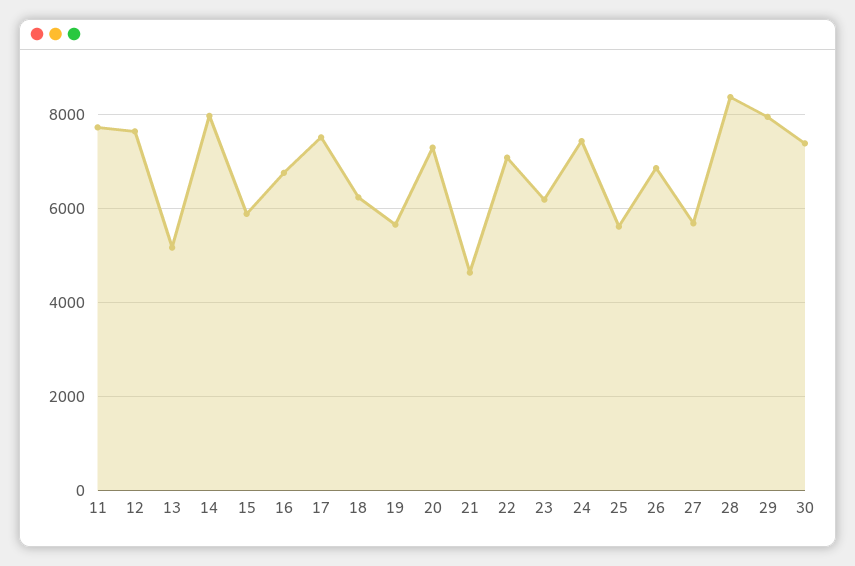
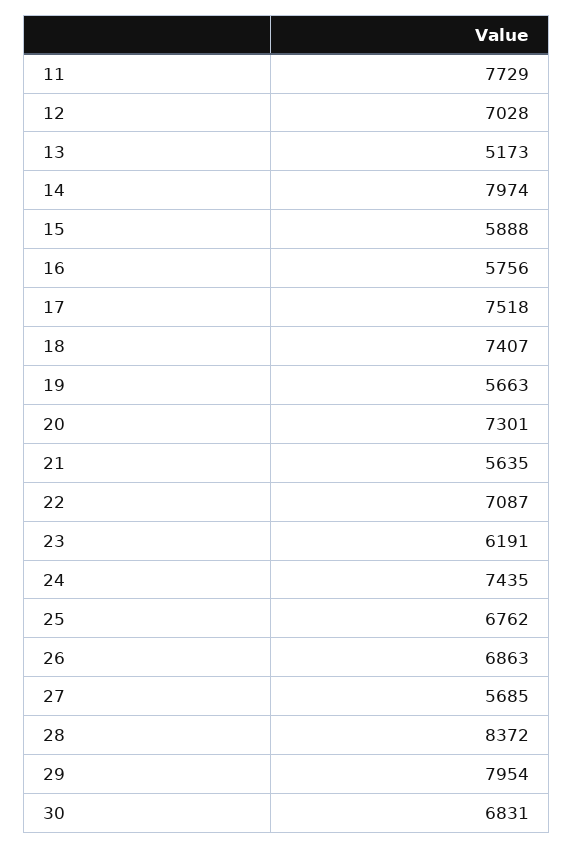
  {
    "11": 7729,
-   "12": 7600,
+   "12": 7028,
    "13": 5173,
    "14": 7974,
    "15": 5888,
-   "16": 6800,
+   "16": 5756,
    "17": 7518,
-   "18": 6200,
+   "18": 7407,
    "19": 5663,
    "20": 7301,
-   "21": 4600,
+   "21": 5635,
    "22": 7087,
    "23": 6191,
    "24": 7435,
-   "25": 5600,
+   "25": 6762,
    "26": 6863,
    "27": 5685,
    "28": 8372,
    "29": 7954,
-   "30": 7400
+   "30": 6831
  }

